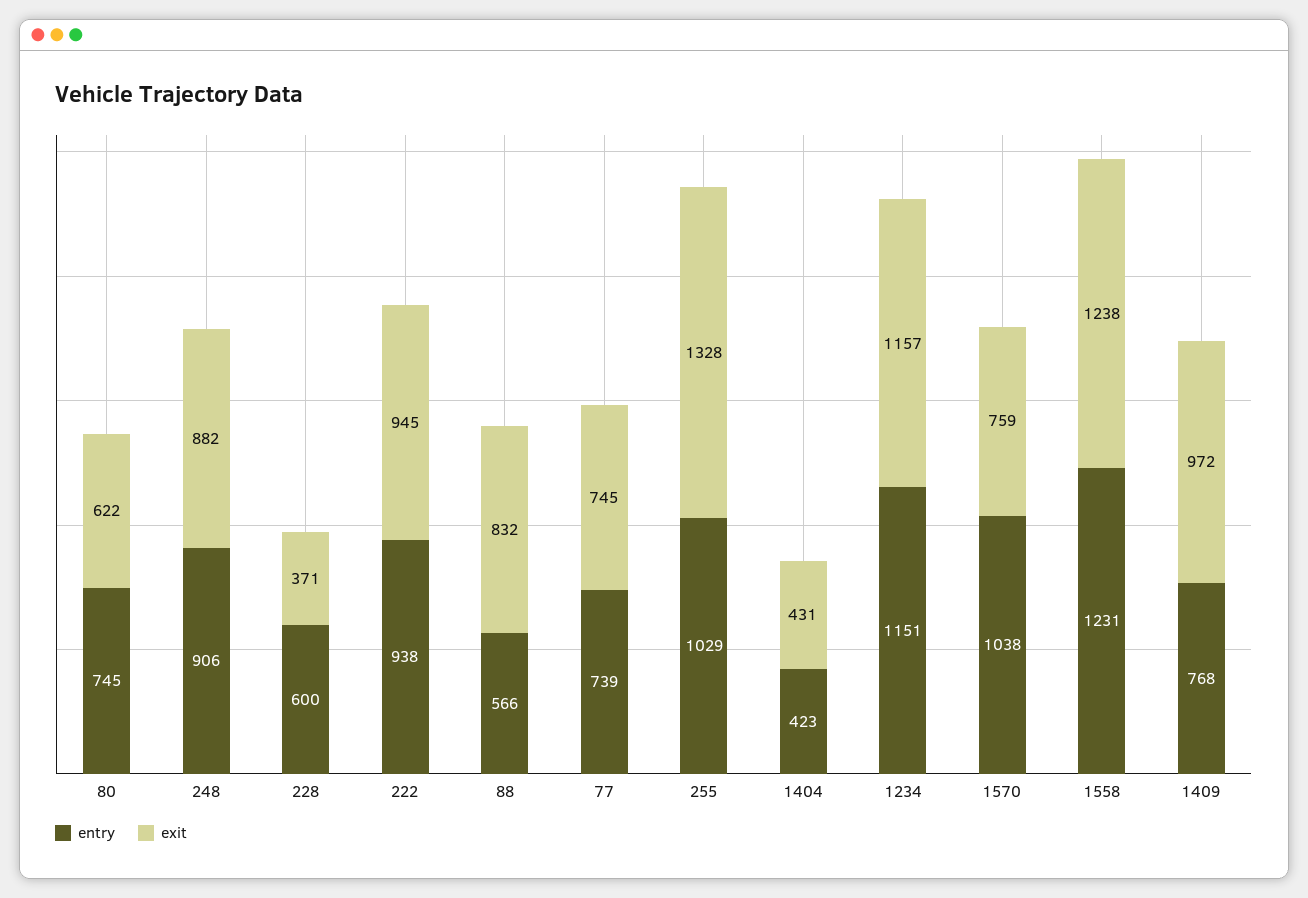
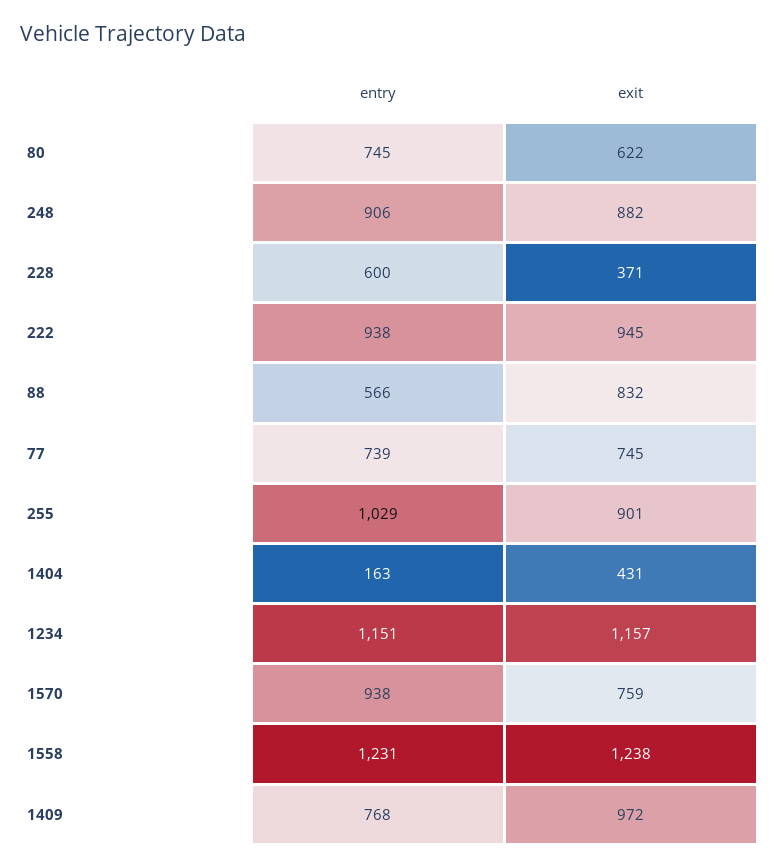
  {
    "entry": {
      "80": 745,
      "248": 906,
      "228": 600,
      "222": 938,
      "88": 566,
      "77": 739,
      "255": 1029,
-     "1404": 423,
+     "1404": 163,
      "1234": 1151,
-     "1570": 1038,
+     "1570": 938,
      "1558": 1231,
      "1409": 768
    },
    "exit": {
      "80": 622,
      "248": 882,
      "228": 371,
      "222": 945,
      "88": 832,
      "77": 745,
-     "255": 1328,
+     "255": 901,
      "1404": 431,
      "1234": 1157,
      "1570": 759,
      "1558": 1238,
      "1409": 972
    }
  }

